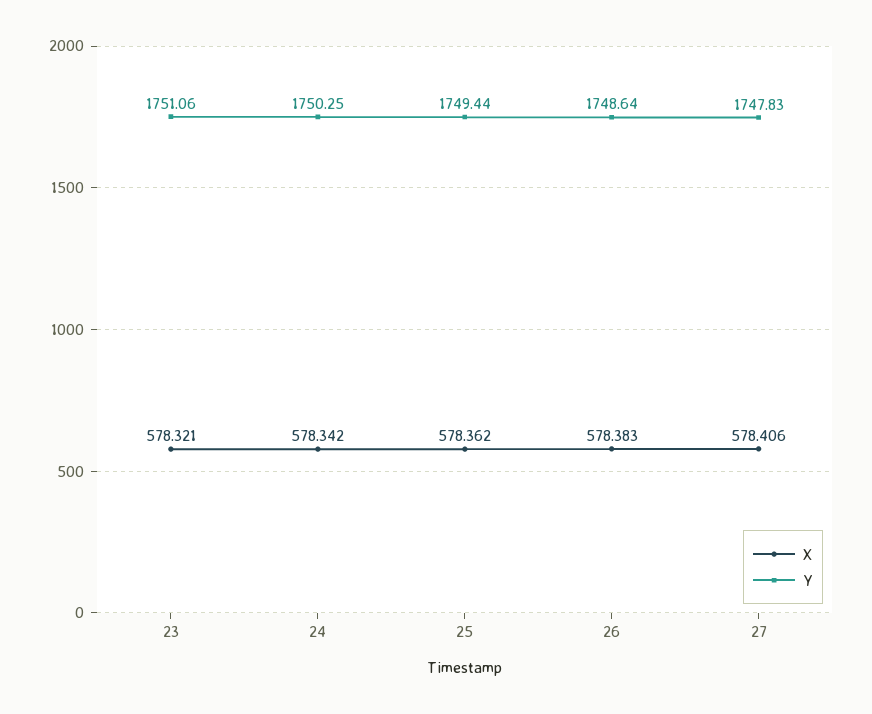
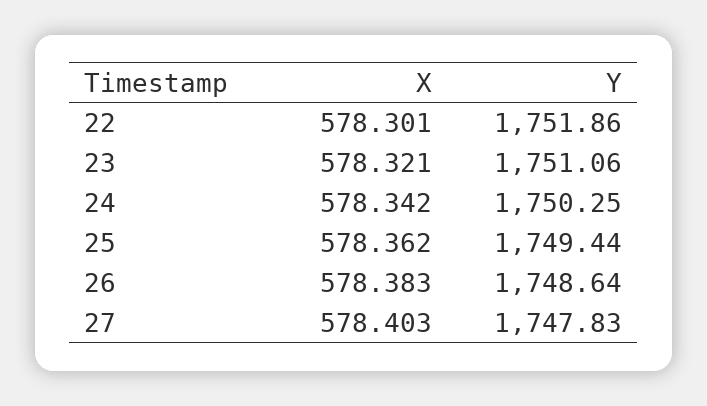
  {
    "X": {
      "23": 578.321,
      "24": 578.342,
      "25": 578.362,
      "26": 578.383,
-     "27": 578.406
+     "27": 578.403,
+     "22": 578.301
    },
    "Y": {
      "23": 1751.06,
      "24": 1750.25,
      "25": 1749.44,
      "26": 1748.64,
-     "27": 1747.83
+     "27": 1747.83,
+     "22": 1751.86
    }
  }

